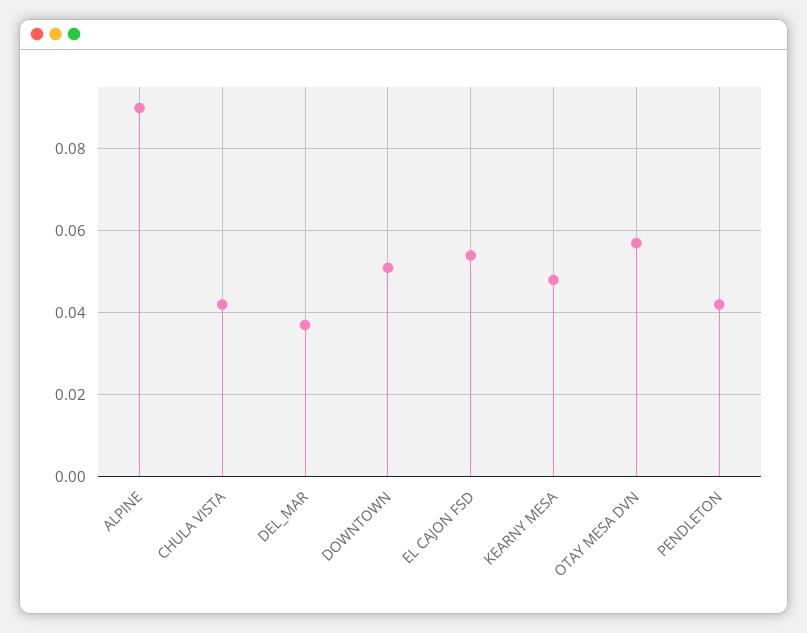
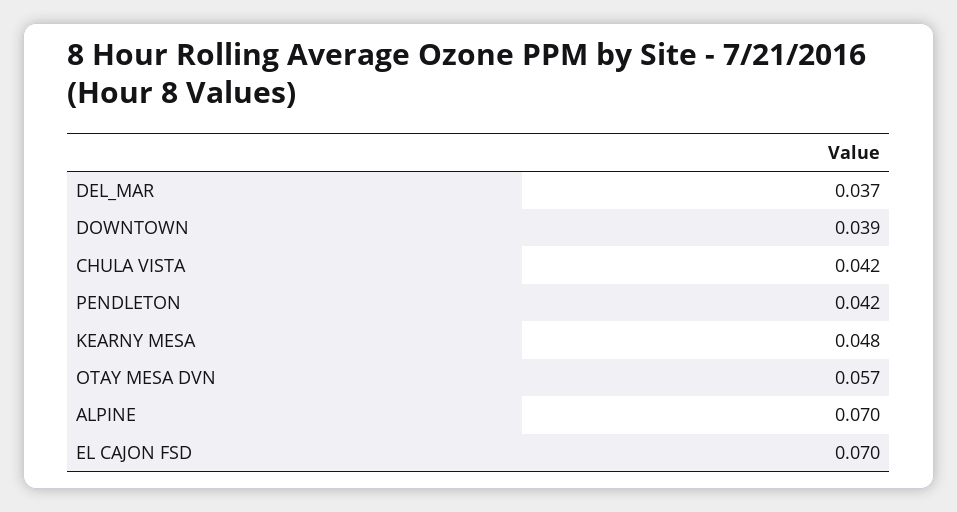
  {
-   "ALPINE": 0.09,
+   "ALPINE": 0.07,
    "CHULA VISTA": 0.042,
    "DEL_MAR": 0.037,
-   "DOWNTOWN": 0.05,
+   "DOWNTOWN": 0.039,
-   "EL CAJON FSD": 0.055,
+   "EL CAJON FSD": 0.07,
    "KEARNY MESA": 0.048,
    "OTAY MESA DVN": 0.057,
    "PENDLETON": 0.042
  }

